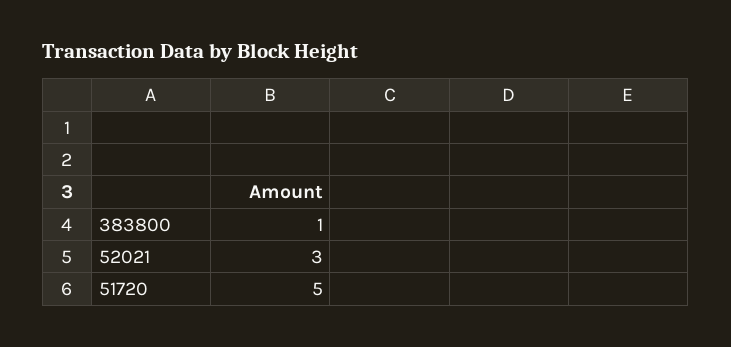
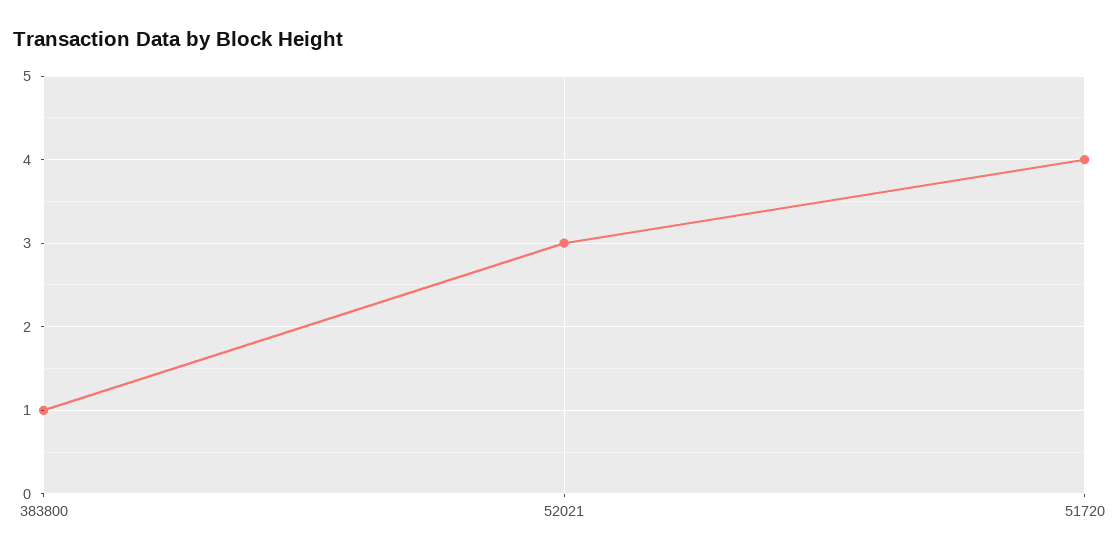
  {
    "383800": 1,
    "52021": 3,
-   "51720": 5
+   "51720": 4
  }

